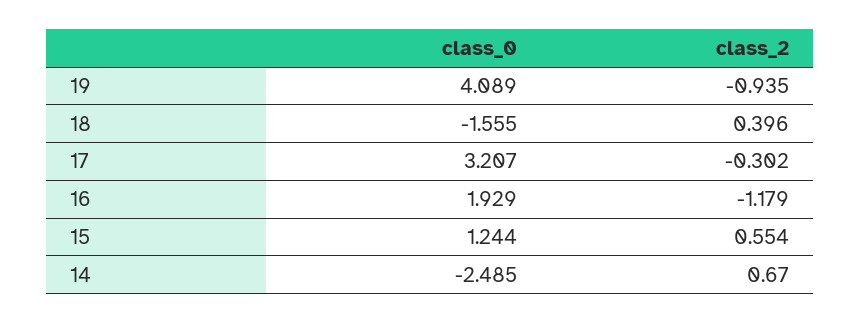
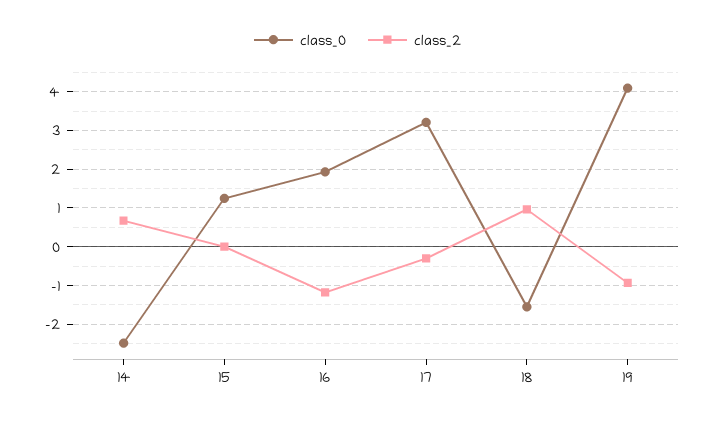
  {
    "class_0": {
      "19": 4.089,
      "18": -1.555,
      "17": 3.207,
      "16": 1.929,
      "15": 1.244,
      "14": -2.485
    },
    "class_2": {
      "19": -0.935,
-     "18": 0.396,
+     "18": 1,
      "17": -0.302,
      "16": -1.179,
-     "15": 0.554,
+     "15": 0,
      "14": 0.67
    }
  }

